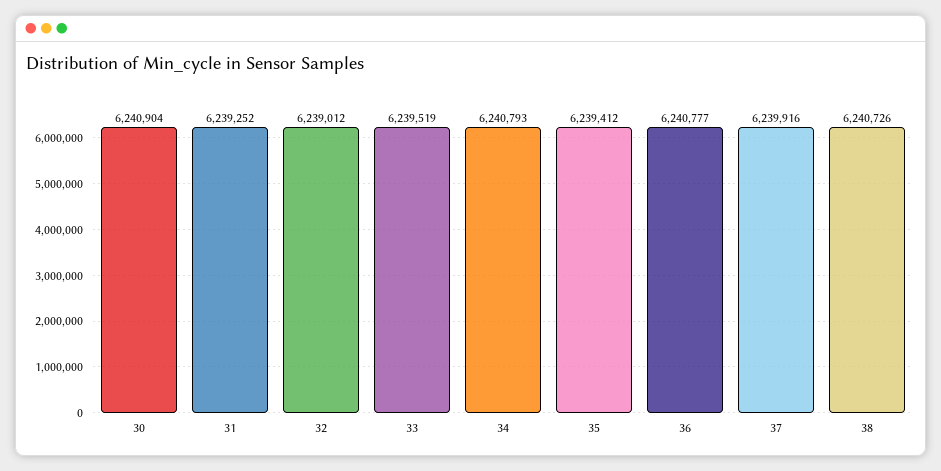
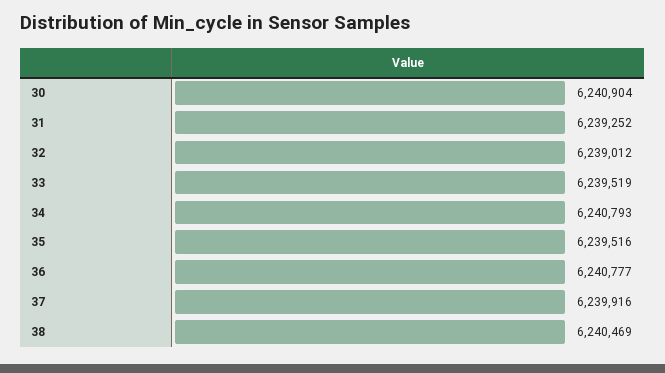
  {
    "30": 6240904,
    "31": 6239252,
    "32": 6239012,
    "33": 6239519,
    "34": 6240793,
-   "35": 6239412,
+   "35": 6239516,
    "36": 6240777,
    "37": 6239916,
-   "38": 6240726
+   "38": 6240469
  }

